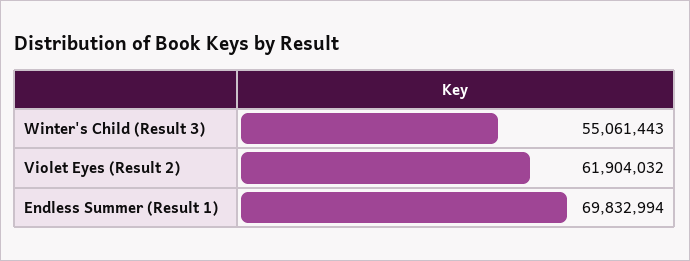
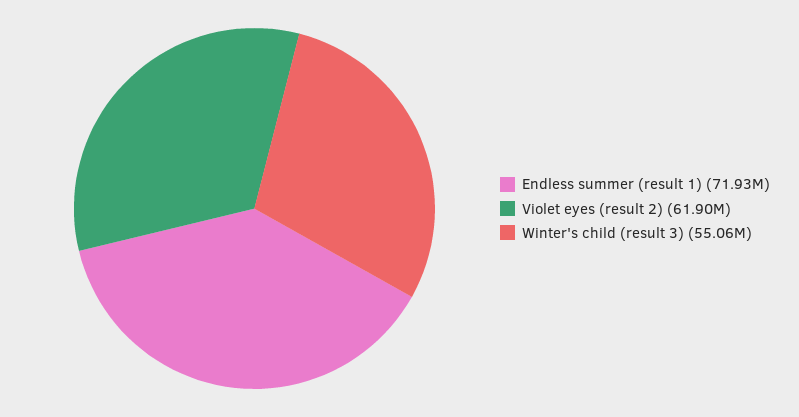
  {
    "Winter's Child (Result 3)": 55061443,
    "Violet Eyes (Result 2)": 61904032,
-   "Endless Summer (Result 1)": 69832994
+   "Endless Summer (Result 1)": 71930000
  }

